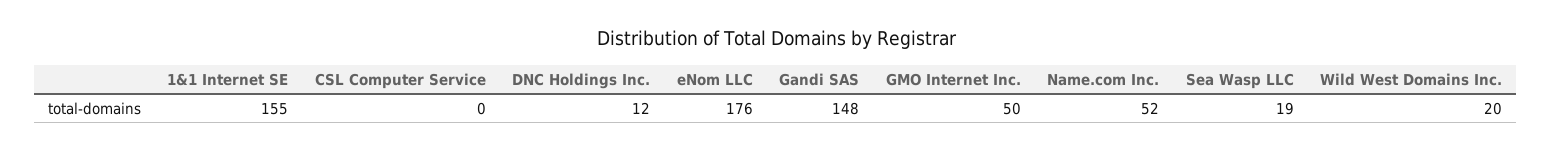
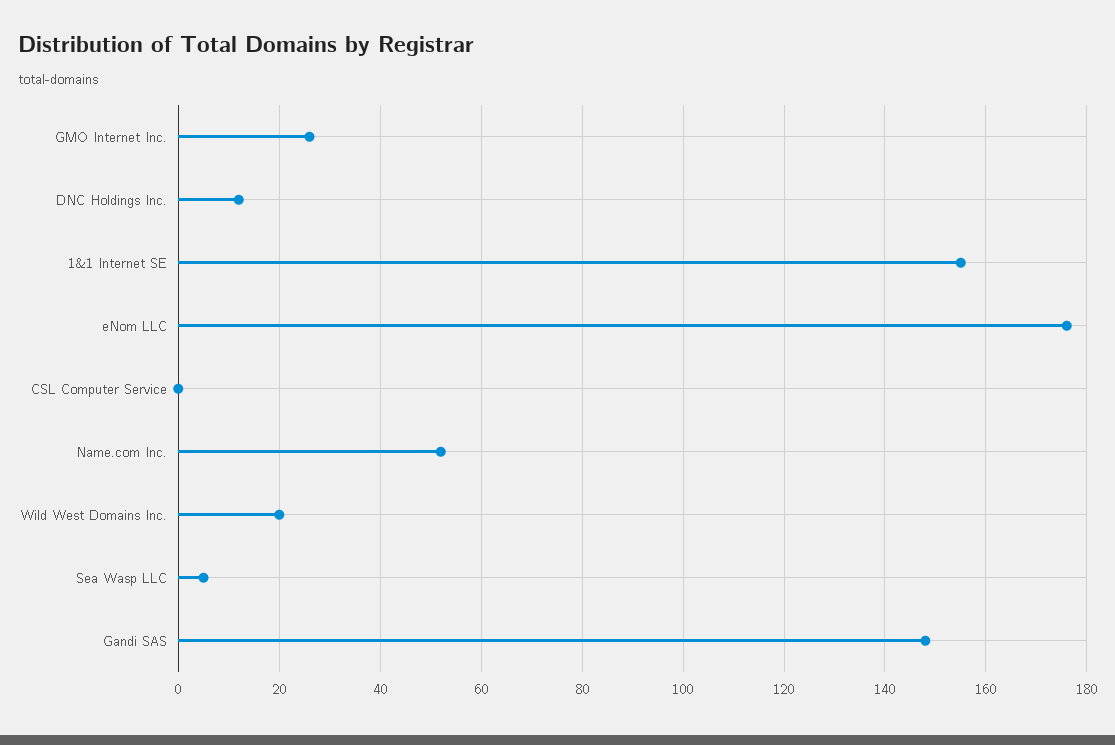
  {
    "1&1 Internet SE": 155,
    "CSL Computer Service": 0,
    "DNC Holdings Inc.": 12,
    "eNom LLC": 176,
    "Gandi SAS": 148,
-   "GMO Internet Inc.": 50,
+   "GMO Internet Inc.": 25,
    "Name.com Inc.": 52,
-   "Sea Wasp LLC": 19,
+   "Sea Wasp LLC": 5,
    "Wild West Domains Inc.": 20
  }

